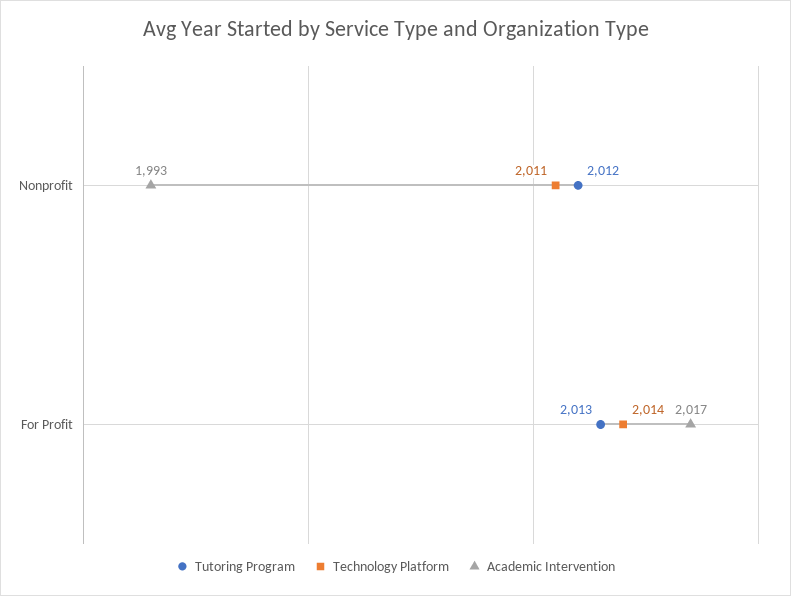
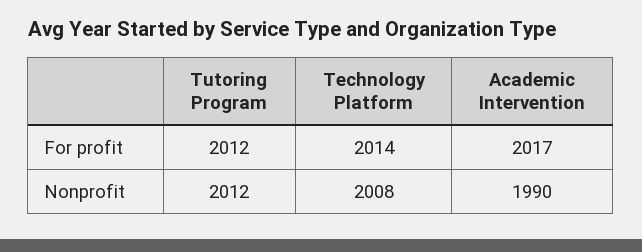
  {
    "Tutoring Program": {
      "Nonprofit": 2012,
-     "For Profit": 2013
+     "For Profit": 2012
    },
    "Technology Platform": {
-     "Nonprofit": 2011,
+     "Nonprofit": 2008,
      "For Profit": 2014
    },
    "Academic Intervention": {
-     "Nonprofit": 1993,
+     "Nonprofit": 1990,
      "For Profit": 2017
    }
  }

